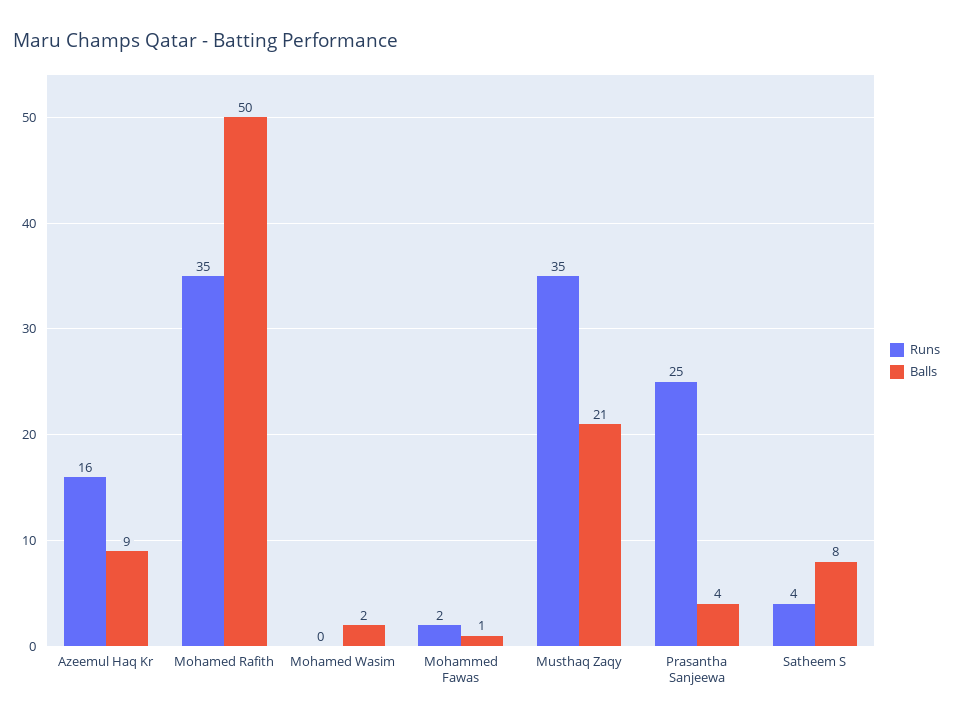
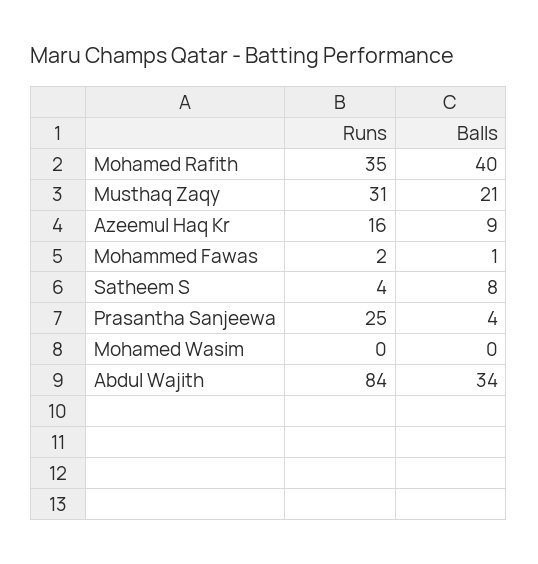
  {
    "Runs": {
      "Azeemul Haq Kr": 16,
      "Mohamed Rafith": 35,
      "Mohamed Wasim": 0,
      "Mohammed Fawas": 2,
-     "Musthaq Zaqy": 35,
+     "Musthaq Zaqy": 31,
      "Prasantha Sanjeewa": 25,
-     "Satheem S": 4
+     "Satheem S": 4,
+     "Abdul Wajith": 84
    },
    "Balls": {
      "Azeemul Haq Kr": 9,
-     "Mohamed Rafith": 50,
+     "Mohamed Rafith": 40,
-     "Mohamed Wasim": 2,
+     "Mohamed Wasim": 0,
      "Mohammed Fawas": 1,
      "Musthaq Zaqy": 21,
      "Prasantha Sanjeewa": 4,
-     "Satheem S": 8
+     "Satheem S": 8,
+     "Abdul Wajith": 34
    }
  }

